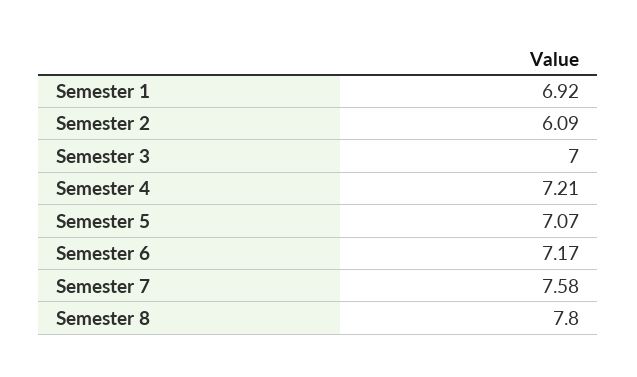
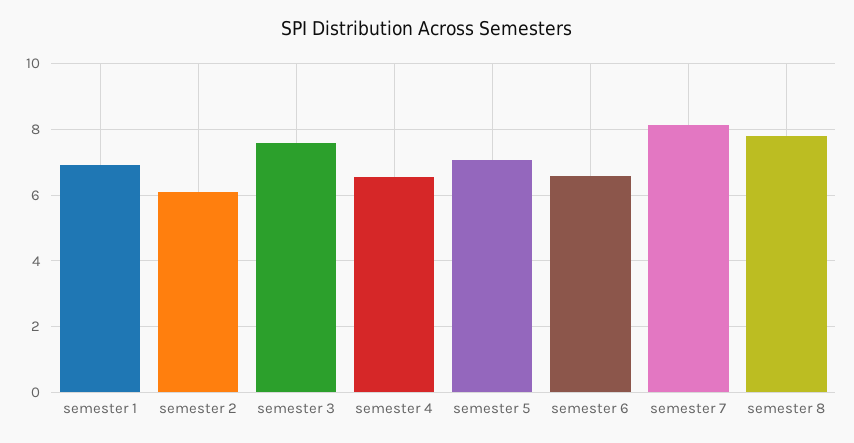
  {
    "Semester 1": 6.92,
    "Semester 2": 6.09,
-   "Semester 3": 7,
+   "Semester 3": 7.6,
-   "Semester 4": 7.21,
+   "Semester 4": 6.6,
    "Semester 5": 7.07,
-   "Semester 6": 7.17,
+   "Semester 6": 6.6,
-   "Semester 7": 7.58,
+   "Semester 7": 8.2,
    "Semester 8": 7.8
  }

